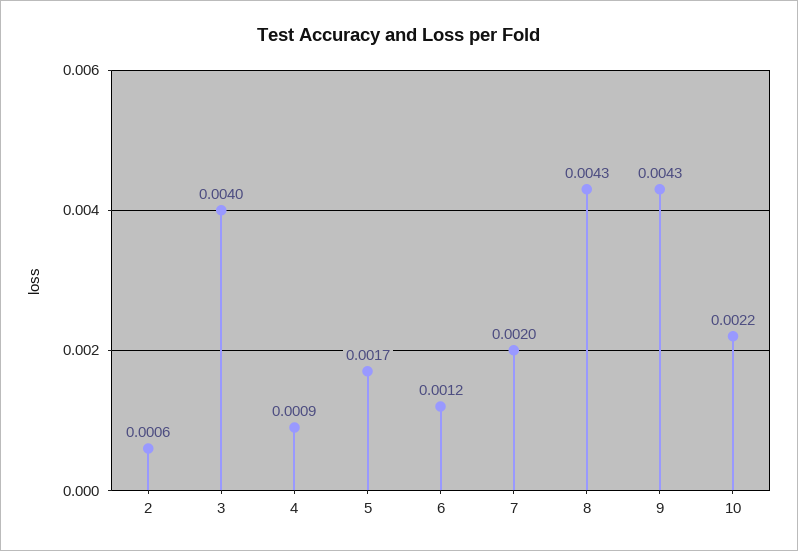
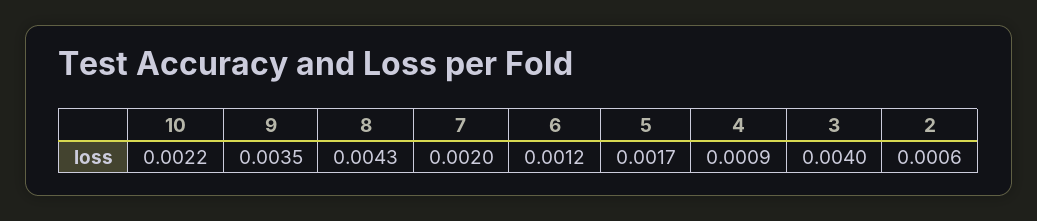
  {
    "2": 0.0006,
    "3": 0.004,
    "4": 0.0009,
    "5": 0.0017,
    "6": 0.0012,
    "7": 0.002,
    "8": 0.0043,
-   "9": 0.0043,
+   "9": 0.0035,
    "10": 0.0022
  }

